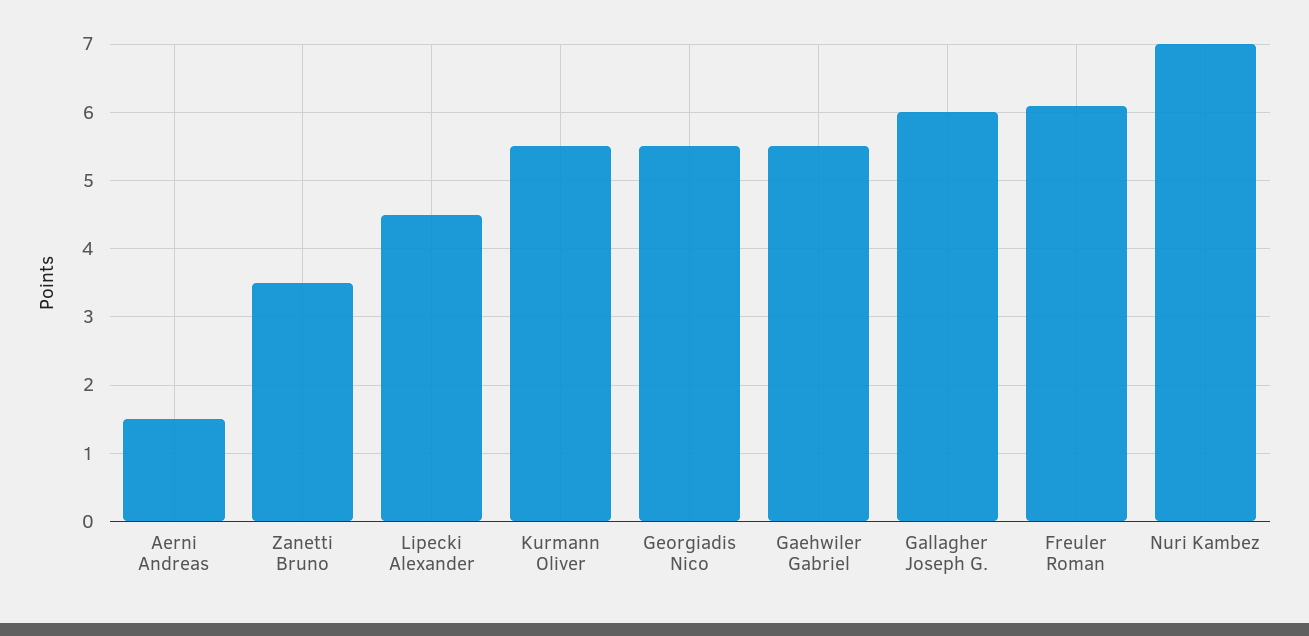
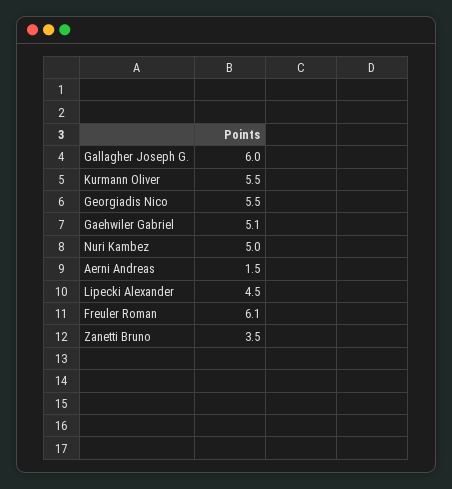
  {
    "Aerni Andreas": 1.5,
    "Zanetti Bruno": 3.5,
    "Lipecki Alexander": 4.5,
    "Kurmann Oliver": 5.5,
    "Georgiadis Nico": 5.5,
-   "Gaehwiler Gabriel": 5.5,
+   "Gaehwiler Gabriel": 5.1,
    "Gallagher Joseph G.": 6,
    "Freuler Roman": 6.1,
-   "Nuri Kambez": 7
+   "Nuri Kambez": 5
  }

